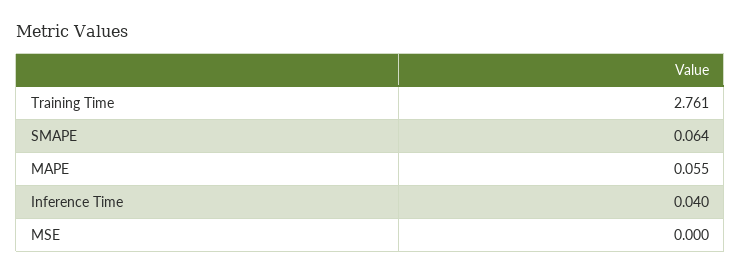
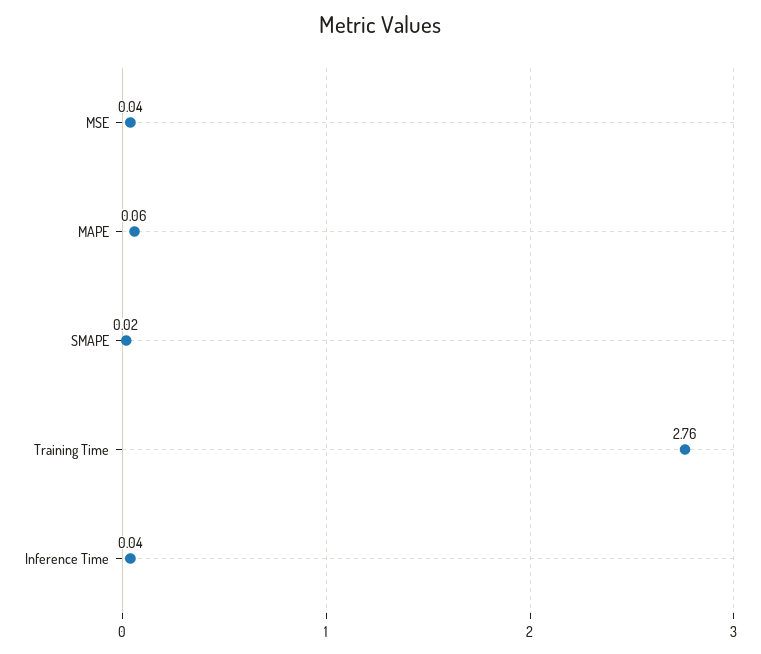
  {
    "Training Time": 2.761,
-   "SMAPE": 0.064,
+   "SMAPE": 0.02,
    "MAPE": 0.055,
    "Inference Time": 0.04,
-   "MSE": 0
+   "MSE": 0.04
  }

